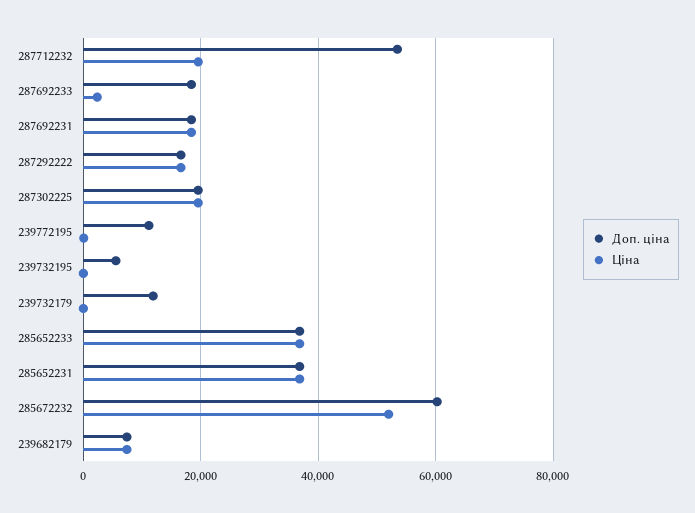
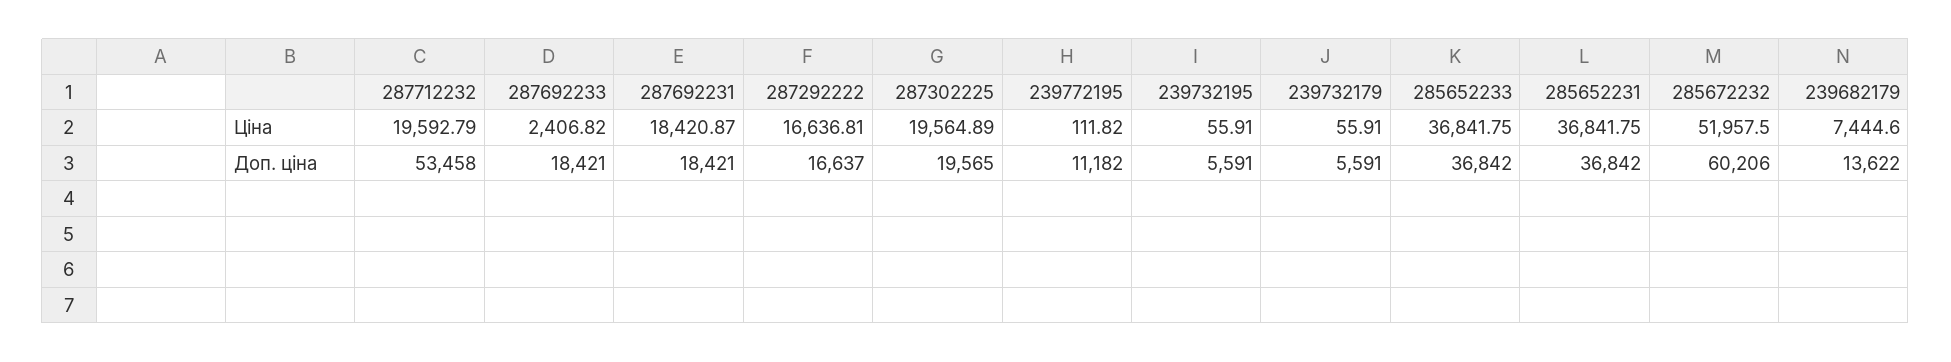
  {
    "Доп. ціна": {
      "287712232": 53458,
      "287692233": 18421,
      "287692231": 18421,
      "287292222": 16637,
      "287302225": 19565,
      "239772195": 11182,
      "239732195": 5591,
-     "239732179": 12000,
+     "239732179": 5591,
      "285652233": 36842,
      "285652231": 36842,
      "285672232": 60206,
-     "239682179": 8000
+     "239682179": 13622
    },
    "Ціна": {
      "287712232": 19592.79,
      "287692233": 2406.82,
      "287692231": 18420.87,
      "287292222": 16636.81,
      "287302225": 19564.89,
      "239772195": 111.82,
      "239732195": 55.91,
      "239732179": 55.91,
      "285652233": 36841.75,
      "285652231": 36841.75,
      "285672232": 51957.5,
      "239682179": 7444.6
    }
  }

